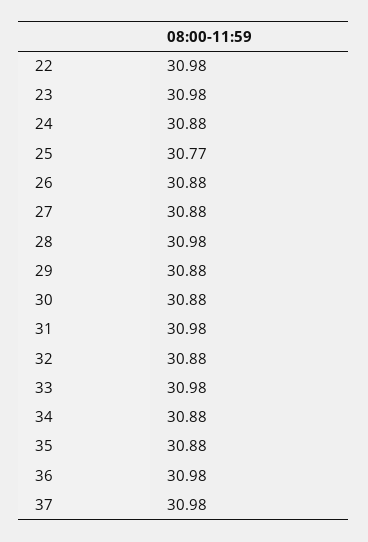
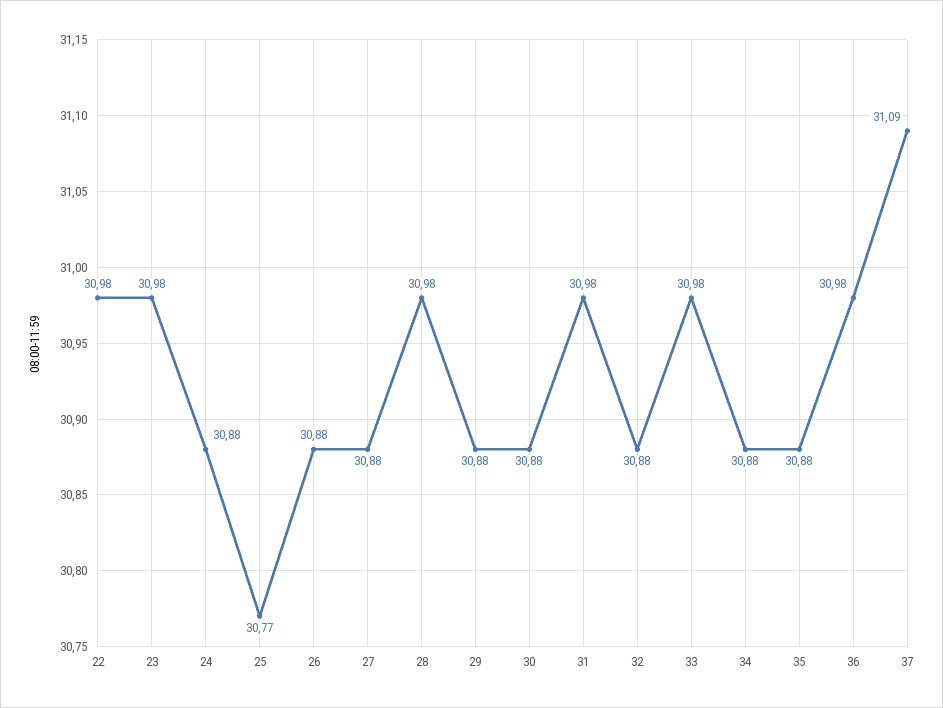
  {
    "22": 30.98,
    "23": 30.98,
    "24": 30.88,
    "25": 30.77,
    "26": 30.88,
    "27": 30.88,
    "28": 30.98,
    "29": 30.88,
    "30": 30.88,
    "31": 30.98,
    "32": 30.88,
    "33": 30.98,
    "34": 30.88,
    "35": 30.88,
    "36": 30.98,
-   "37": 30.98
+   "37": 31.09
  }

